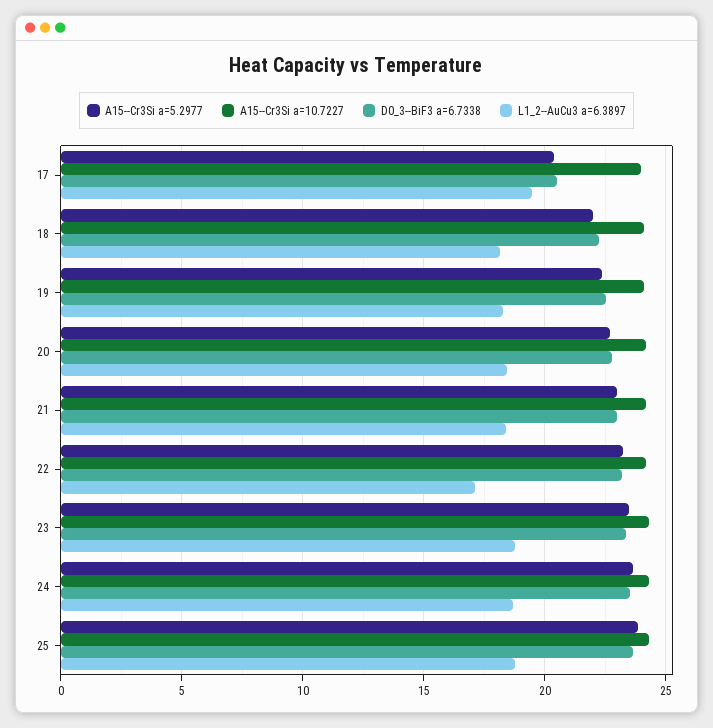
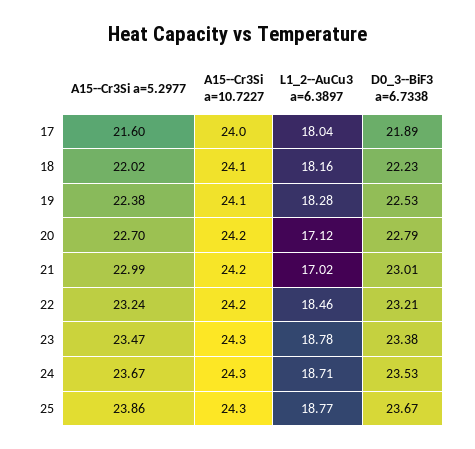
  {
    "A15--Cr3Si a=5.2977": {
-     "17": 20.5,
+     "17": 21.6,
      "18": 22.02,
      "19": 22.38,
      "20": 22.7,
      "21": 22.99,
      "22": 23.24,
      "23": 23.47,
      "24": 23.67,
      "25": 23.86
    },
    "A15--Cr3Si a=10.7227": {
      "17": 24,
      "18": 24.1,
      "19": 24.1,
      "20": 24.2,
      "21": 24.2,
      "22": 24.2,
      "23": 24.3,
      "24": 24.3,
      "25": 24.3
    },
    "D0_3--BiF3 a=6.7338": {
-     "17": 20.5,
+     "17": 21.89,
      "18": 22.23,
      "19": 22.53,
      "20": 22.79,
      "21": 23.01,
      "22": 23.21,
      "23": 23.38,
      "24": 23.53,
      "25": 23.67
    },
    "L1_2--AuCu3 a=6.3897": {
-     "17": 19.5,
+     "17": 18.04,
      "18": 18.16,
      "19": 18.28,
-     "20": 18.5,
+     "20": 17.12,
-     "21": 18.5,
+     "21": 17.02,
-     "22": 17,
+     "22": 18.46,
      "23": 18.78,
      "24": 18.71,
      "25": 18.77
    }
  }

